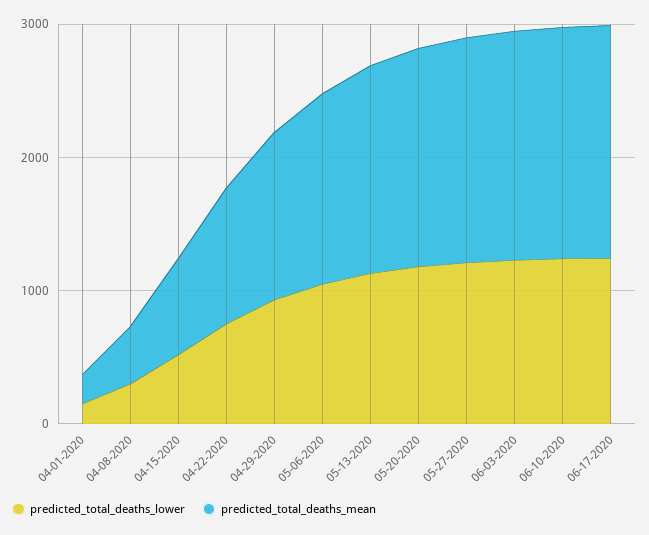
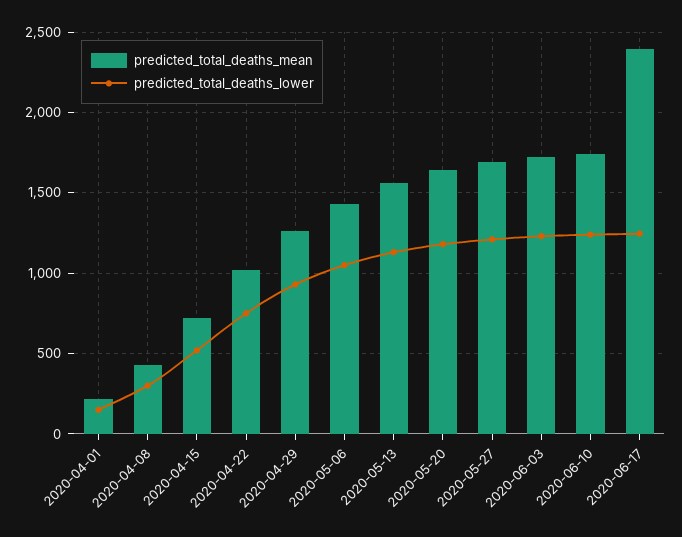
  {
    "predicted_total_deaths_lower": {
      "04-01-2020": 150,
      "04-08-2020": 300,
      "04-15-2020": 500,
      "04-22-2020": 750,
      "04-29-2020": 950,
      "05-06-2020": 1050,
      "05-13-2020": 1150,
      "05-20-2020": 1200,
      "05-27-2020": 1200,
      "06-03-2020": 1250,
      "06-10-2020": 1250,
      "06-17-2020": 1250
    },
    "predicted_total_deaths_mean": {
      "04-01-2020": 200,
      "04-08-2020": 450,
      "04-15-2020": 700,
      "04-22-2020": 1000,
      "04-29-2020": 1250,
      "05-06-2020": 1450,
      "05-13-2020": 1550,
      "05-20-2020": 1650,
      "05-27-2020": 1700,
      "06-03-2020": 1700,
      "06-10-2020": 1750,
-     "06-17-2020": 1800
+     "06-17-2020": 2400
    }
  }

